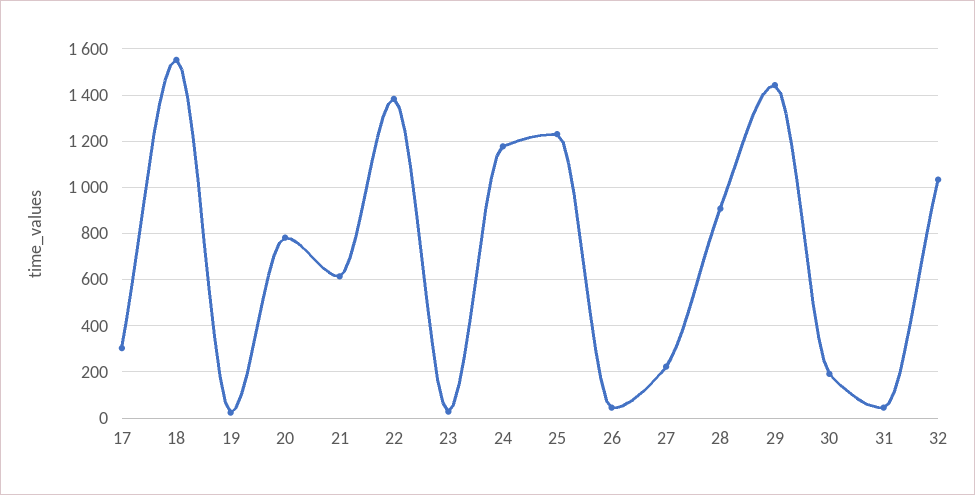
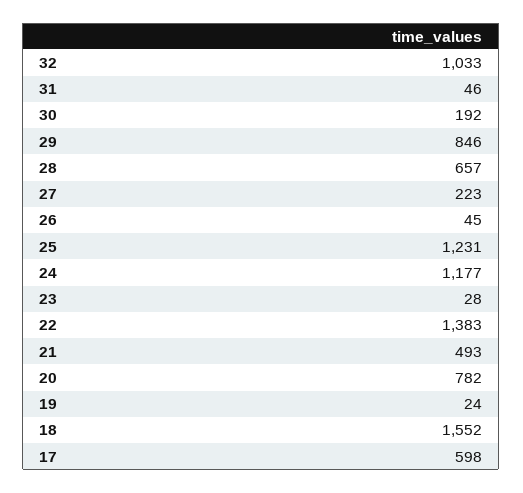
  {
-   "17": 300,
+   "17": 598,
    "18": 1552,
    "19": 24,
    "20": 782,
-   "21": 600,
+   "21": 493,
    "22": 1383,
    "23": 28,
    "24": 1177,
    "25": 1231,
    "26": 45,
    "27": 223,
-   "28": 900,
+   "28": 657,
-   "29": 1450,
+   "29": 846,
    "30": 192,
    "31": 46,
    "32": 1033
  }

